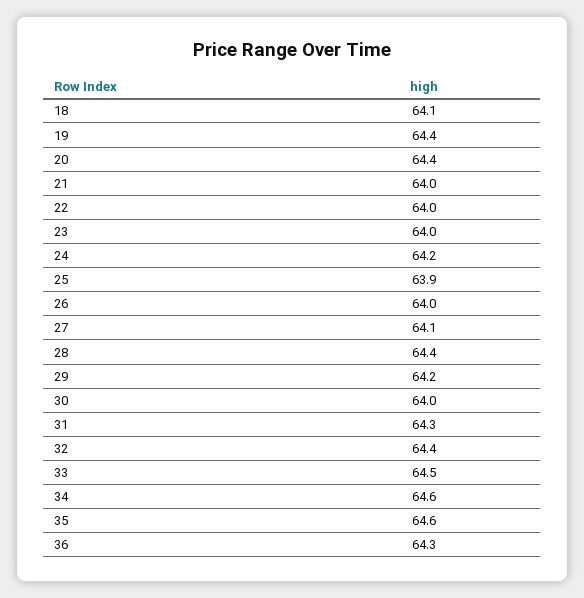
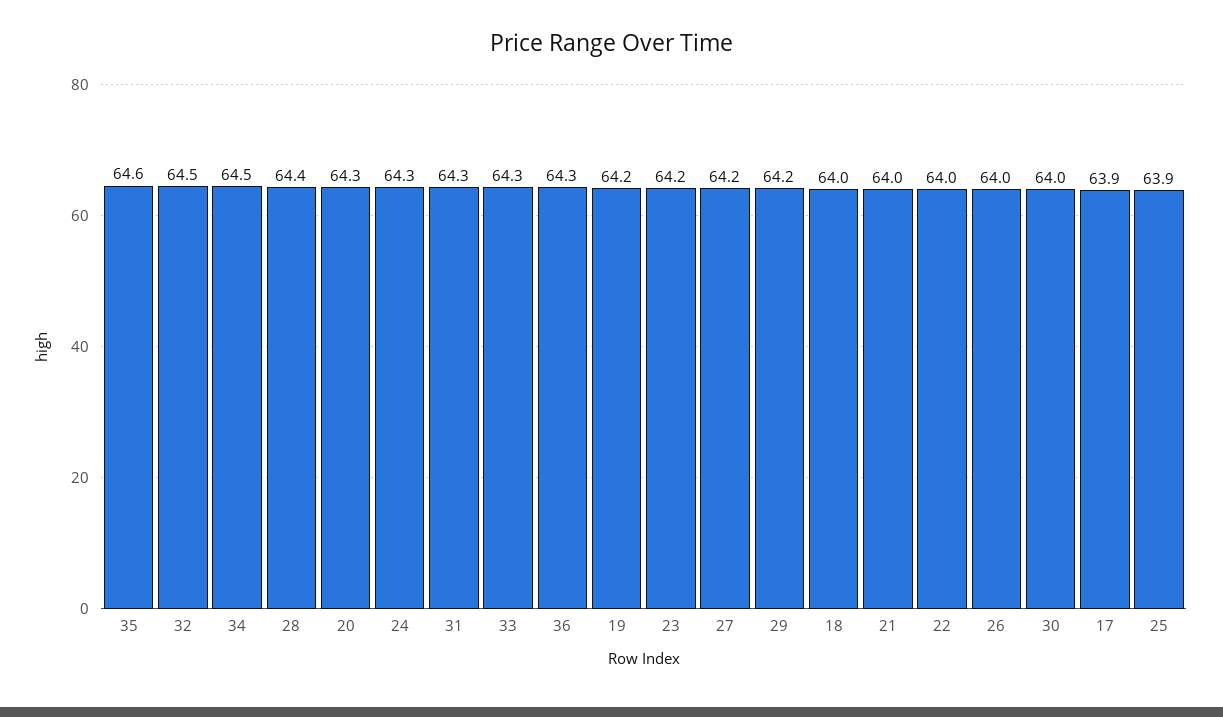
  {
-   "18": 64.1,
+   "18": 64,
-   "19": 64.4,
+   "19": 64.2,
-   "20": 64.4,
+   "20": 64.3,
    "21": 64,
    "22": 64,
-   "23": 64,
+   "23": 64.2,
-   "24": 64.2,
+   "24": 64.3,
    "25": 63.9,
    "26": 64,
-   "27": 64.1,
+   "27": 64.2,
    "28": 64.4,
    "29": 64.2,
    "30": 64,
    "31": 64.3,
-   "32": 64.4,
+   "32": 64.5,
-   "33": 64.5,
+   "33": 64.3,
-   "34": 64.6,
+   "34": 64.5,
    "35": 64.6,
-   "36": 64.3
+   "36": 64.3,
+   "17": 63.9
  }

